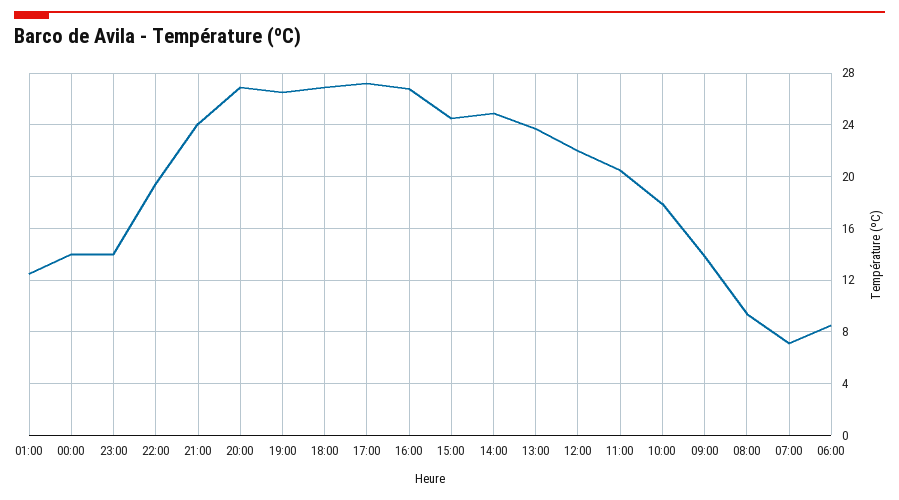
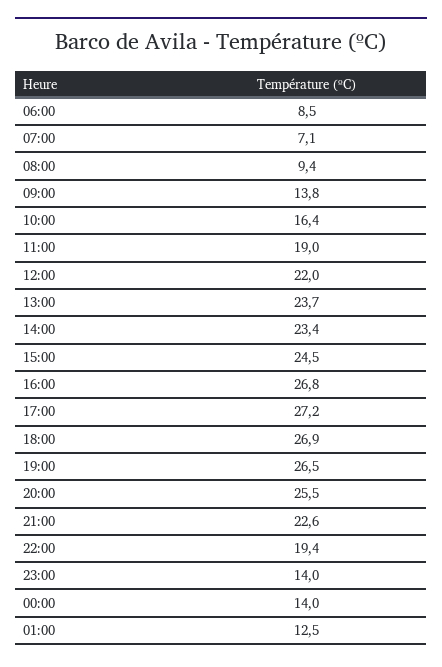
  {
    "01:00": 12.5,
    "00:00": 14,
    "23:00": 14,
    "22:00": 19.4,
-   "21:00": 24,
+   "21:00": 22.6,
-   "20:00": 27,
+   "20:00": 25.5,
    "19:00": 26.5,
    "18:00": 26.9,
    "17:00": 27.2,
    "16:00": 26.8,
    "15:00": 24.5,
-   "14:00": 25,
+   "14:00": 23.4,
    "13:00": 23.7,
    "12:00": 22,
-   "11:00": 20.5,
+   "11:00": 19,
-   "10:00": 18,
+   "10:00": 16.4,
    "09:00": 13.8,
    "08:00": 9.4,
    "07:00": 7.1,
    "06:00": 8.5
  }

